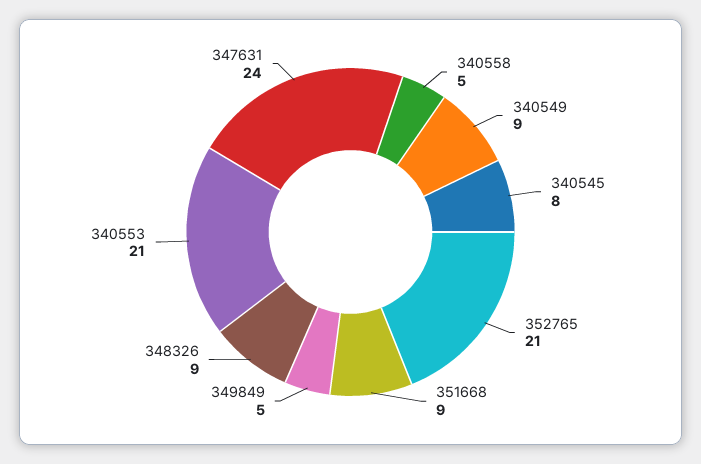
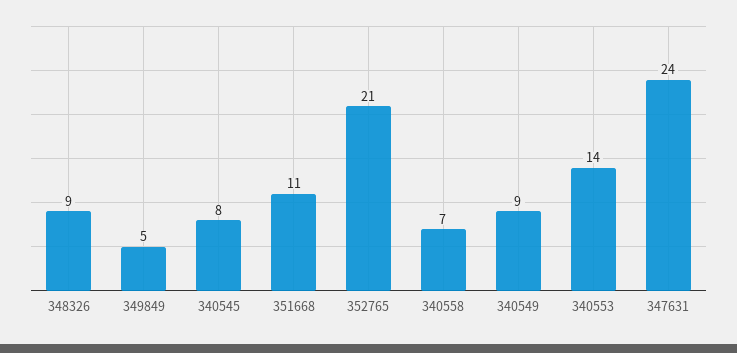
  {
-   "340558": 5,
+   "340558": 7,
    "340549": 9,
    "340545": 8,
    "352765": 21,
-   "351668": 9,
+   "351668": 11,
    "349849": 5,
    "348326": 9,
-   "340553": 21,
+   "340553": 14,
    "347631": 24
  }

